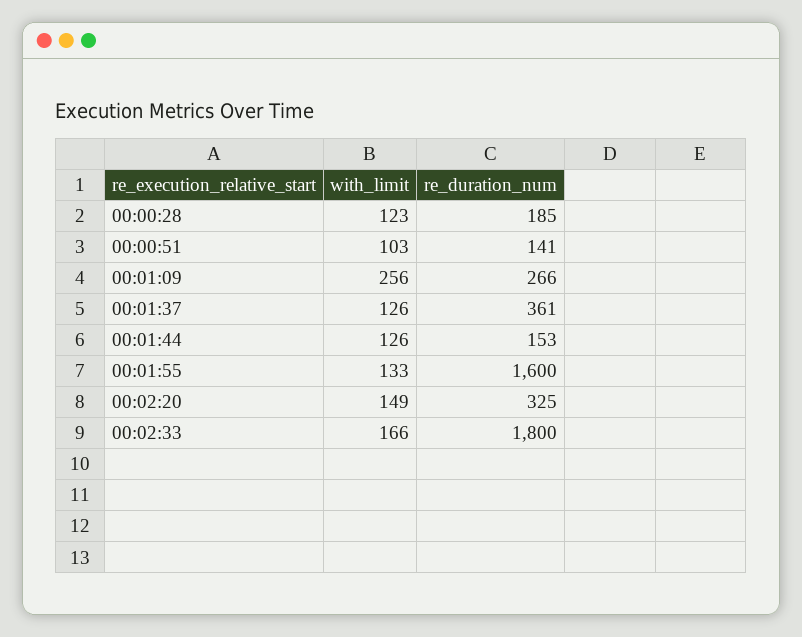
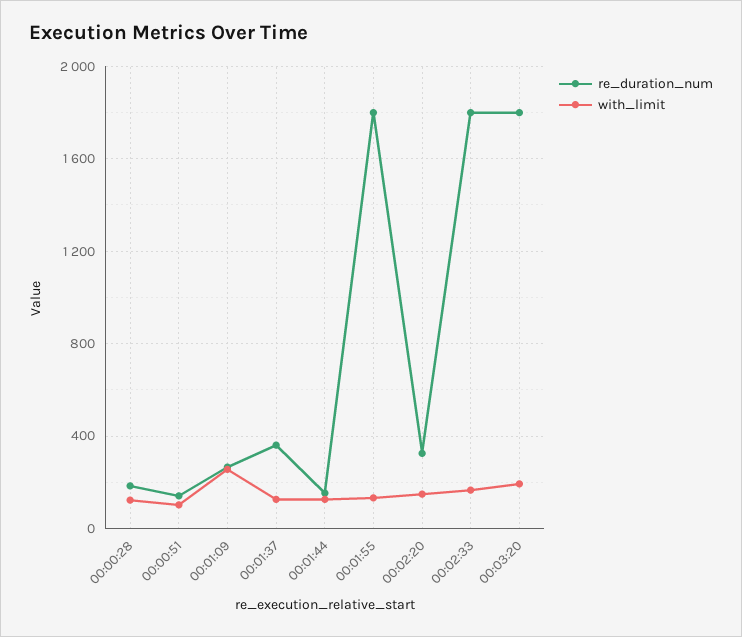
  {
    "with_limit": {
      "00:00:28": 123,
      "00:00:51": 103,
      "00:01:09": 256,
      "00:01:37": 126,
      "00:01:44": 126,
      "00:01:55": 133,
      "00:02:20": 149,
-     "00:02:33": 166
+     "00:02:33": 166,
+     "00:03:20": 200
    },
    "re_duration_num": {
      "00:00:28": 185,
      "00:00:51": 141,
      "00:01:09": 266,
      "00:01:37": 361,
      "00:01:44": 153,
-     "00:01:55": 1600,
+     "00:01:55": 1800,
      "00:02:20": 325,
-     "00:02:33": 1800
+     "00:02:33": 1800,
+     "00:03:20": 1800
    }
  }

